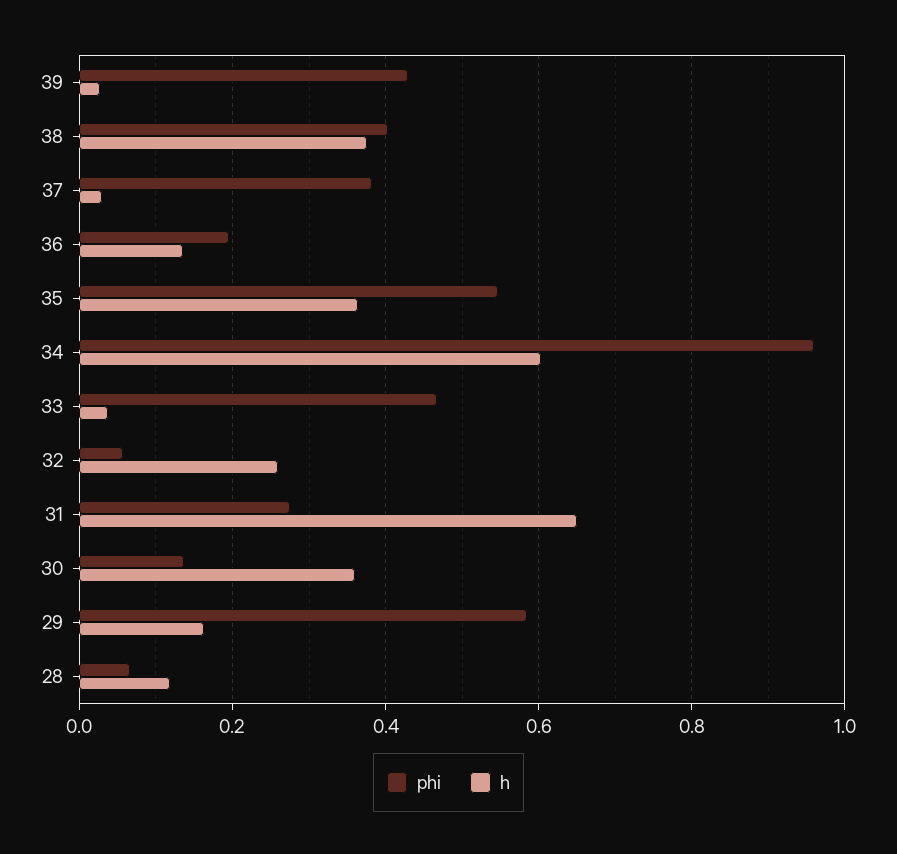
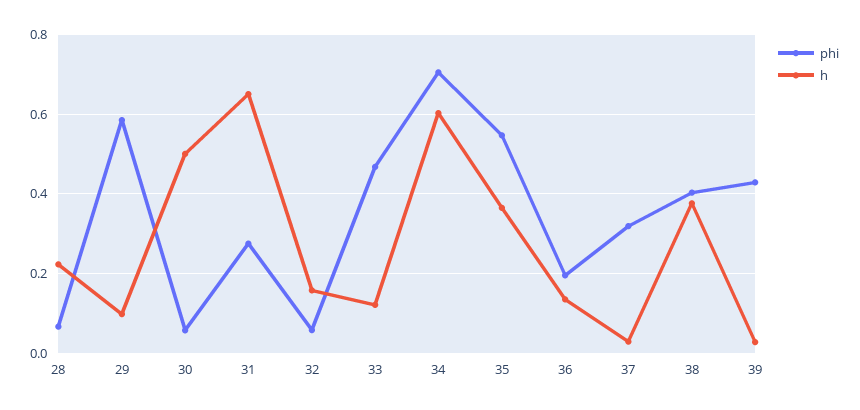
  {
    "phi": {
      "39": 0.42,
      "38": 0.4,
-     "37": 0.38,
+     "37": 0.32,
      "36": 0.2,
      "35": 0.54,
-     "34": 0.96,
+     "34": 0.7,
      "33": 0.46,
      "32": 0.06,
      "31": 0.28,
-     "30": 0.14,
+     "30": 0.06,
      "29": 0.58,
      "28": 0.06
    },
    "h": {
      "39": 0.02,
      "38": 0.38,
      "37": 0.02,
      "36": 0.14,
      "35": 0.36,
      "34": 0.6,
-     "33": 0.04,
+     "33": 0.12,
-     "32": 0.26,
+     "32": 0.16,
      "31": 0.66,
-     "30": 0.36,
+     "30": 0.5,
-     "29": 0.16,
+     "29": 0.1,
-     "28": 0.12
+     "28": 0.22
    }
  }

